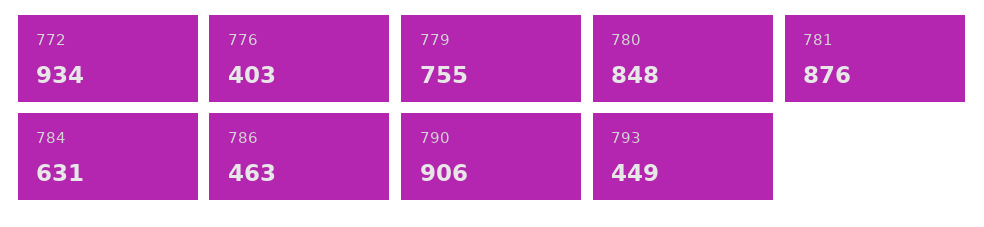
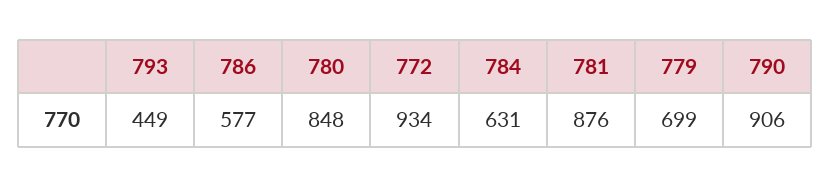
  {
    "772": 934,
-   "776": 403,
-   "779": 755,
+   "779": 699,
    "780": 848,
    "781": 876,
    "784": 631,
-   "786": 463,
+   "786": 577,
    "790": 906,
    "793": 449
  }

